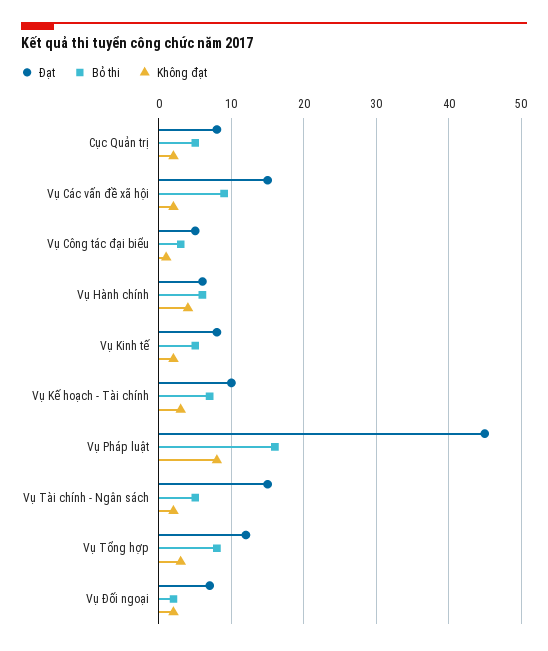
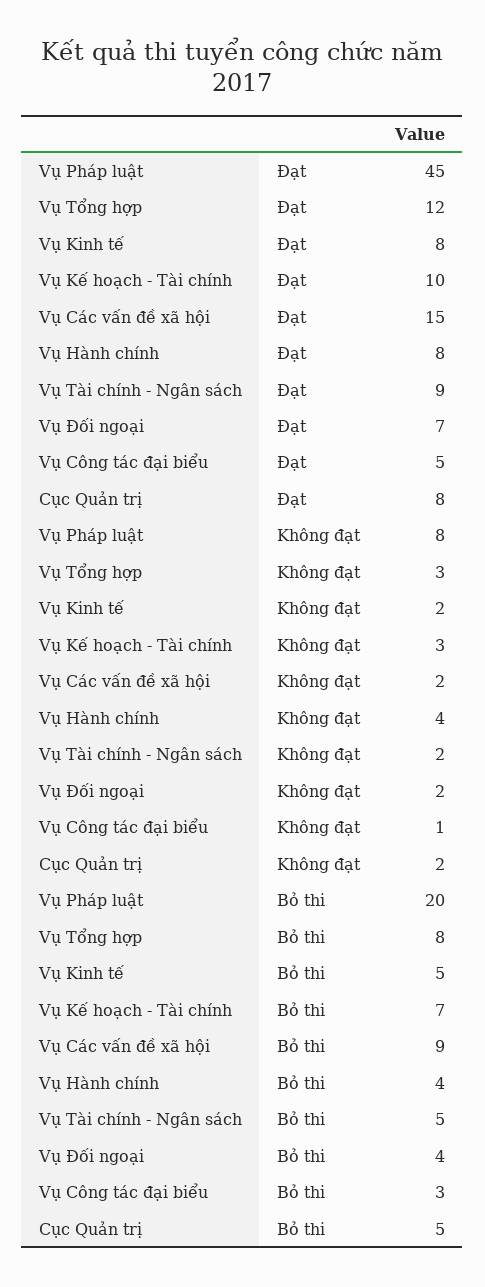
  {
    "Đạt": {
      "Cục Quản trị": 8,
      "Vụ Các vấn đề xã hội": 15,
      "Vụ Công tác đại biểu": 5,
-     "Vụ Hành chính": 6,
+     "Vụ Hành chính": 8,
      "Vụ Kinh tế": 8,
      "Vụ Kế hoạch - Tài chính": 10,
      "Vụ Pháp luật": 45,
-     "Vụ Tài chính - Ngân sách": 15,
+     "Vụ Tài chính - Ngân sách": 9,
      "Vụ Tổng hợp": 12,
      "Vụ Đối ngoại": 7
    },
    "Bỏ thi": {
      "Cục Quản trị": 5,
      "Vụ Các vấn đề xã hội": 9,
      "Vụ Công tác đại biểu": 3,
-     "Vụ Hành chính": 6,
+     "Vụ Hành chính": 4,
      "Vụ Kinh tế": 5,
      "Vụ Kế hoạch - Tài chính": 7,
-     "Vụ Pháp luật": 16,
+     "Vụ Pháp luật": 20,
      "Vụ Tài chính - Ngân sách": 5,
      "Vụ Tổng hợp": 8,
-     "Vụ Đối ngoại": 2
+     "Vụ Đối ngoại": 4
    },
    "Không đạt": {
      "Cục Quản trị": 2,
      "Vụ Các vấn đề xã hội": 2,
      "Vụ Công tác đại biểu": 1,
      "Vụ Hành chính": 4,
      "Vụ Kinh tế": 2,
      "Vụ Kế hoạch - Tài chính": 3,
      "Vụ Pháp luật": 8,
      "Vụ Tài chính - Ngân sách": 2,
      "Vụ Tổng hợp": 3,
      "Vụ Đối ngoại": 2
    }
  }

